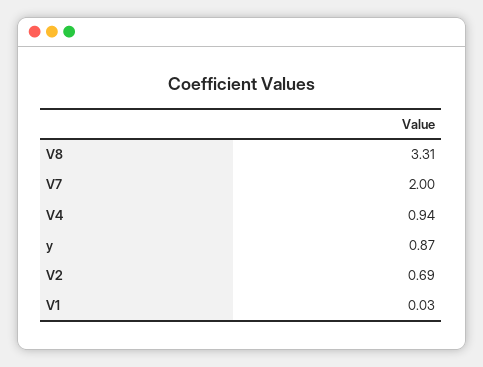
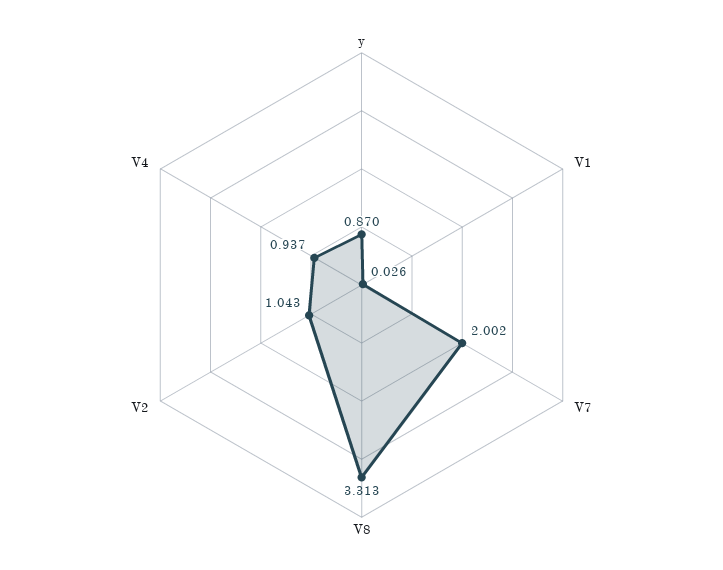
  {
    "V8": 3.313,
    "V7": 2.002,
    "V4": 0.937,
    "y": 0.87,
-   "V2": 0.69,
+   "V2": 1.043,
    "V1": 0.026
  }

